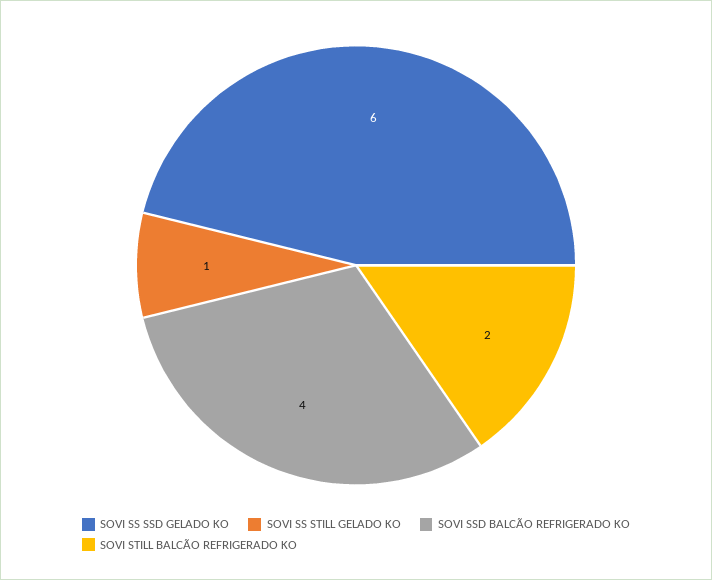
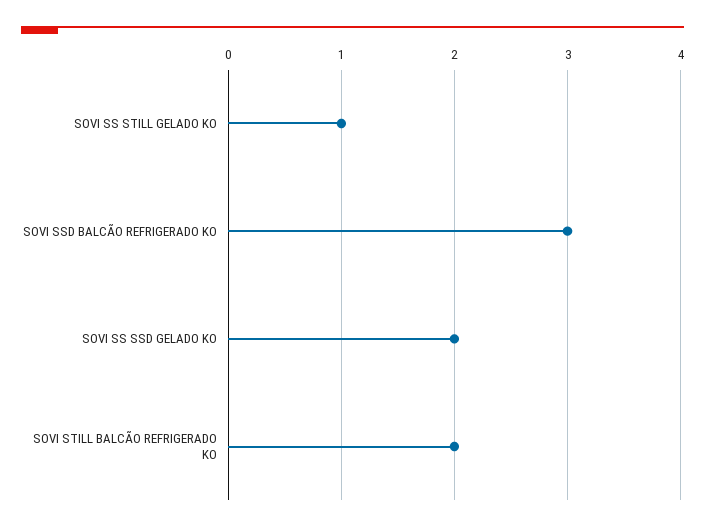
  {
-   "SOVI SS SSD GELADO KO": 6,
+   "SOVI SS SSD GELADO KO": 2,
    "SOVI SS STILL GELADO KO": 1,
-   "SOVI SSD BALCÃO REFRIGERADO KO": 4,
+   "SOVI SSD BALCÃO REFRIGERADO KO": 3,
    "SOVI STILL BALCÃO REFRIGERADO KO": 2
  }

